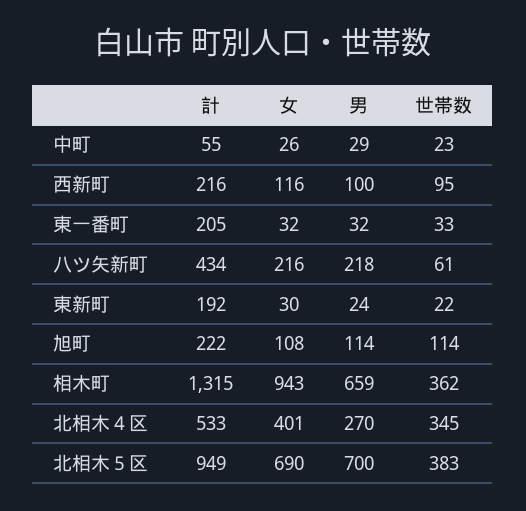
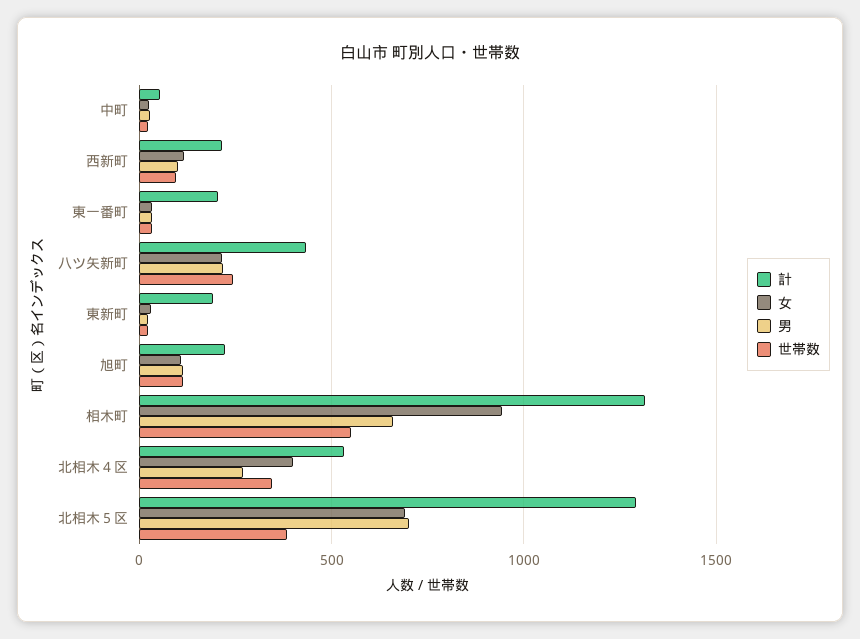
  {
    "計": {
      "中町": 55,
      "西新町": 216,
      "東一番町": 205,
      "八ツ矢新町": 434,
      "東新町": 192,
      "旭町": 222,
      "相木町": 1315,
      "北相木４区": 533,
-     "北相木５区": 949
+     "北相木５区": 1300
    },
    "女": {
      "中町": 26,
      "西新町": 116,
      "東一番町": 32,
      "八ツ矢新町": 216,
      "東新町": 30,
      "旭町": 108,
      "相木町": 943,
      "北相木４区": 401,
      "北相木５区": 690
    },
    "男": {
      "中町": 29,
      "西新町": 100,
      "東一番町": 32,
      "八ツ矢新町": 218,
      "東新町": 24,
      "旭町": 114,
      "相木町": 659,
      "北相木４区": 270,
      "北相木５区": 700
    },
    "世帯数": {
      "中町": 23,
      "西新町": 95,
      "東一番町": 33,
-     "八ツ矢新町": 61,
+     "八ツ矢新町": 250,
      "東新町": 22,
      "旭町": 114,
-     "相木町": 362,
+     "相木町": 550,
      "北相木４区": 345,
      "北相木５区": 383
    }
  }

